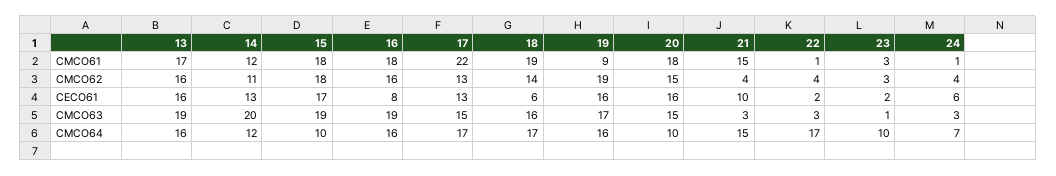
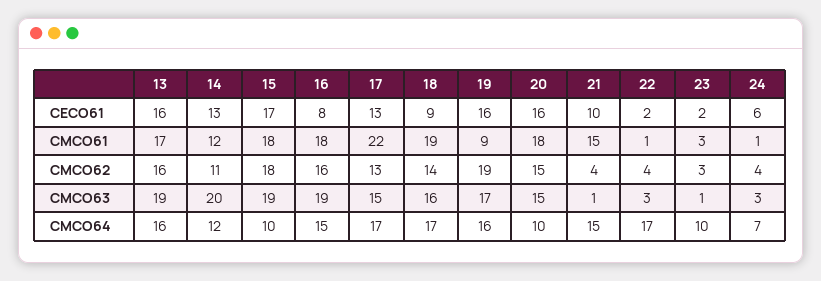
  {
    "13": {
      "CMCO61": 17,
      "CMCO62": 16,
      "CECO61": 16,
      "CMCO63": 19,
      "CMCO64": 16
    },
    "14": {
      "CMCO61": 12,
      "CMCO62": 11,
      "CECO61": 13,
      "CMCO63": 20,
      "CMCO64": 12
    },
    "15": {
      "CMCO61": 18,
      "CMCO62": 18,
      "CECO61": 17,
      "CMCO63": 19,
      "CMCO64": 10
    },
    "16": {
      "CMCO61": 18,
      "CMCO62": 16,
      "CECO61": 8,
      "CMCO63": 19,
-     "CMCO64": 16
+     "CMCO64": 15
    },
    "17": {
      "CMCO61": 22,
      "CMCO62": 13,
      "CECO61": 13,
      "CMCO63": 15,
      "CMCO64": 17
    },
    "18": {
      "CMCO61": 19,
      "CMCO62": 14,
-     "CECO61": 6,
+     "CECO61": 9,
      "CMCO63": 16,
      "CMCO64": 17
    },
    "19": {
      "CMCO61": 9,
      "CMCO62": 19,
      "CECO61": 16,
      "CMCO63": 17,
      "CMCO64": 16
    },
    "20": {
      "CMCO61": 18,
      "CMCO62": 15,
      "CECO61": 16,
      "CMCO63": 15,
      "CMCO64": 10
    },
    "21": {
      "CMCO61": 15,
      "CMCO62": 4,
      "CECO61": 10,
-     "CMCO63": 3,
+     "CMCO63": 1,
      "CMCO64": 15
    },
    "22": {
      "CMCO61": 1,
      "CMCO62": 4,
      "CECO61": 2,
      "CMCO63": 3,
      "CMCO64": 17
    },
    "23": {
      "CMCO61": 3,
      "CMCO62": 3,
      "CECO61": 2,
      "CMCO63": 1,
      "CMCO64": 10
    },
    "24": {
      "CMCO61": 1,
      "CMCO62": 4,
      "CECO61": 6,
      "CMCO63": 3,
      "CMCO64": 7
    }
  }

